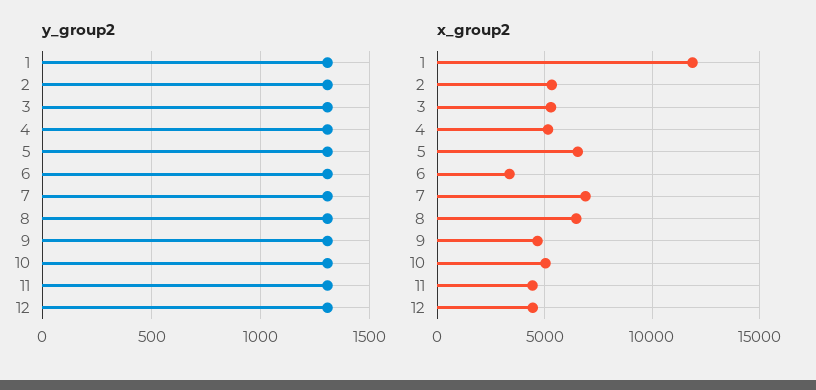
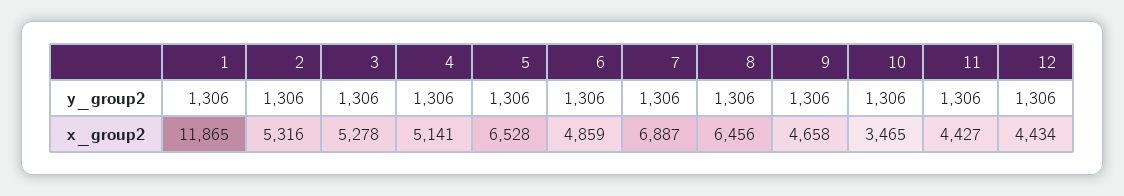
  {
    "y_group2": {
      "1": 1306,
      "2": 1306,
      "3": 1306,
      "4": 1306,
      "5": 1306,
      "6": 1306,
      "7": 1306,
      "8": 1306,
      "9": 1306,
      "10": 1306,
      "11": 1306,
      "12": 1306
    },
    "x_group2": {
      "1": 11865,
      "2": 5316,
      "3": 5278,
      "4": 5141,
      "5": 6528,
-     "6": 3500,
+     "6": 4859,
      "7": 6887,
      "8": 6456,
      "9": 4658,
-     "10": 5000,
+     "10": 3465,
      "11": 4427,
      "12": 4434
    }
  }

